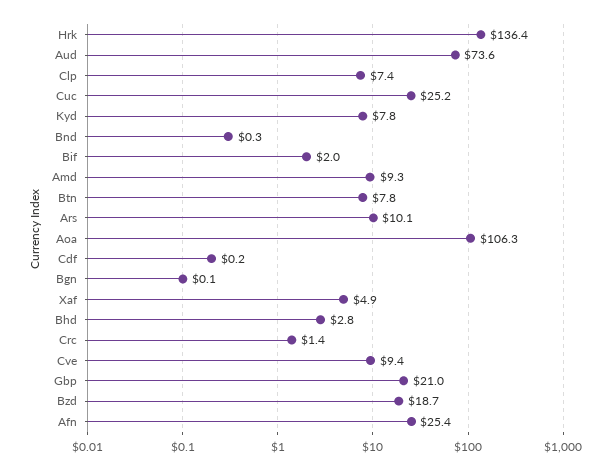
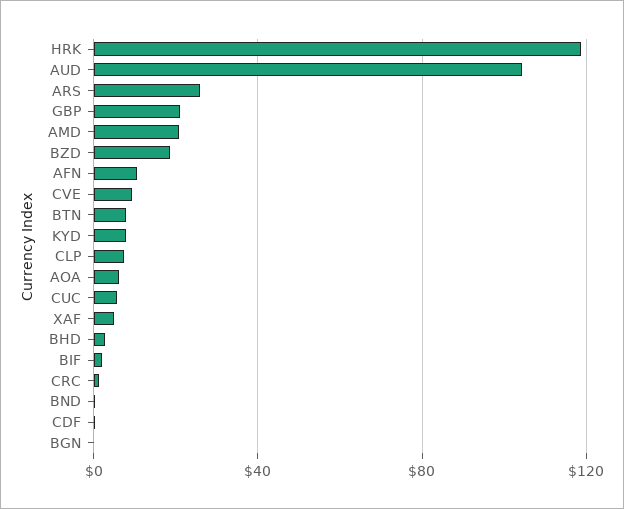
  {
-   "Hrk": 136.4,
+   "Hrk": 120,
-   "Aud": 73.6,
+   "Aud": 105,
    "Clp": 7.4,
-   "Cuc": 25.2,
+   "Cuc": 5,
    "Kyd": 7.8,
    "Bnd": 0.3,
    "Bif": 2,
-   "Amd": 9.3,
+   "Amd": 20,
    "Btn": 7.8,
-   "Ars": 10.1,
+   "Ars": 25,
-   "Aoa": 106.3,
+   "Aoa": 5,
    "Cdf": 0.2,
    "Bgn": 0.1,
    "Xaf": 4.9,
    "Bhd": 2.8,
    "Crc": 1.4,
    "Cve": 9.4,
    "Gbp": 21,
    "Bzd": 18.7,
-   "Afn": 25.4
+   "Afn": 10
  }

